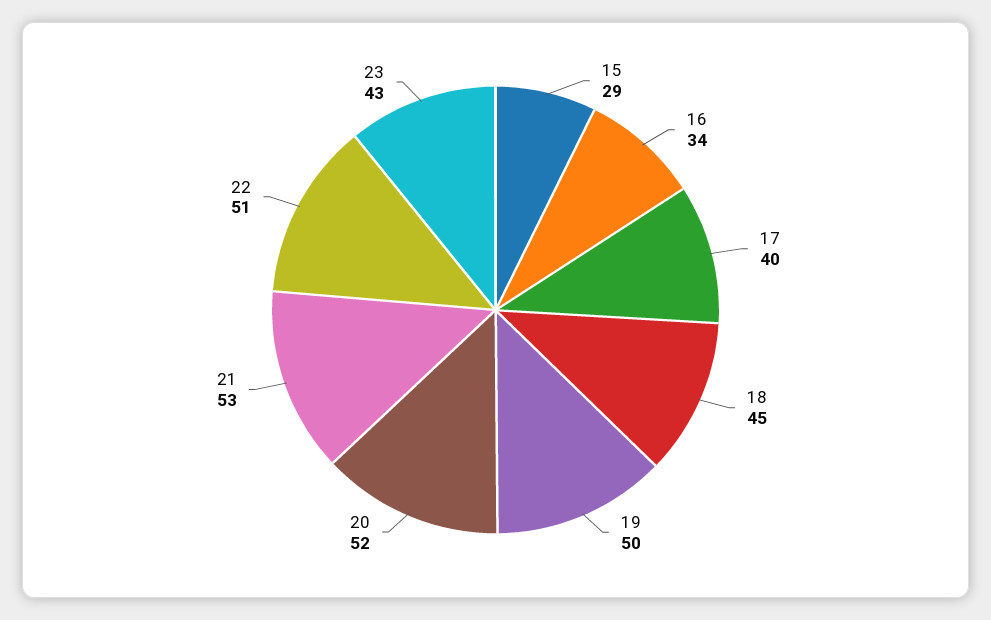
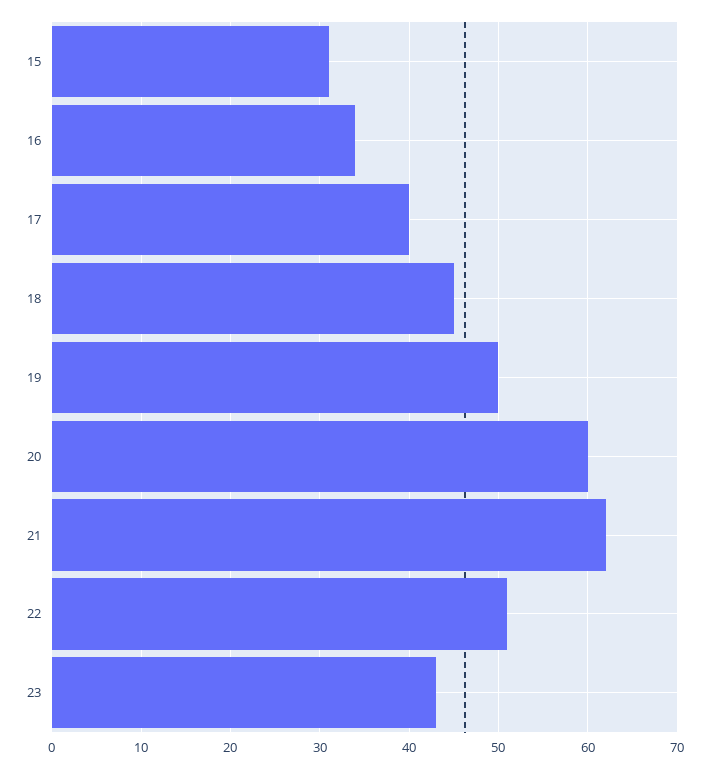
  {
-   "15": 29,
+   "15": 31,
    "16": 34,
    "17": 40,
    "18": 45,
    "19": 50,
-   "20": 52,
+   "20": 60,
-   "21": 53,
+   "21": 62,
    "22": 51,
    "23": 43
  }

